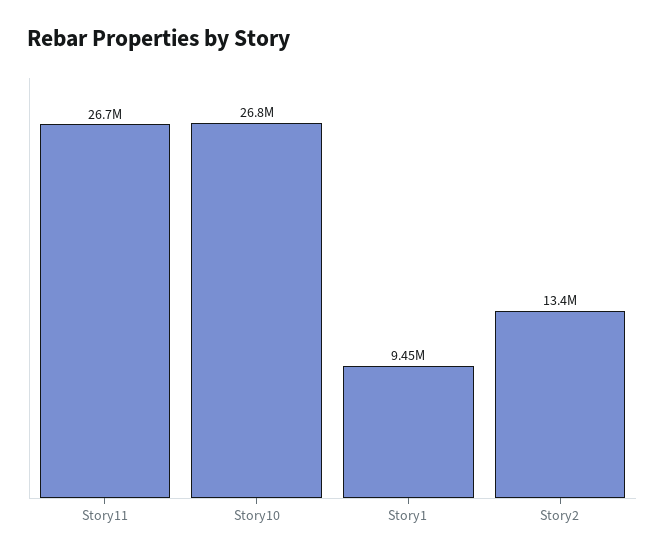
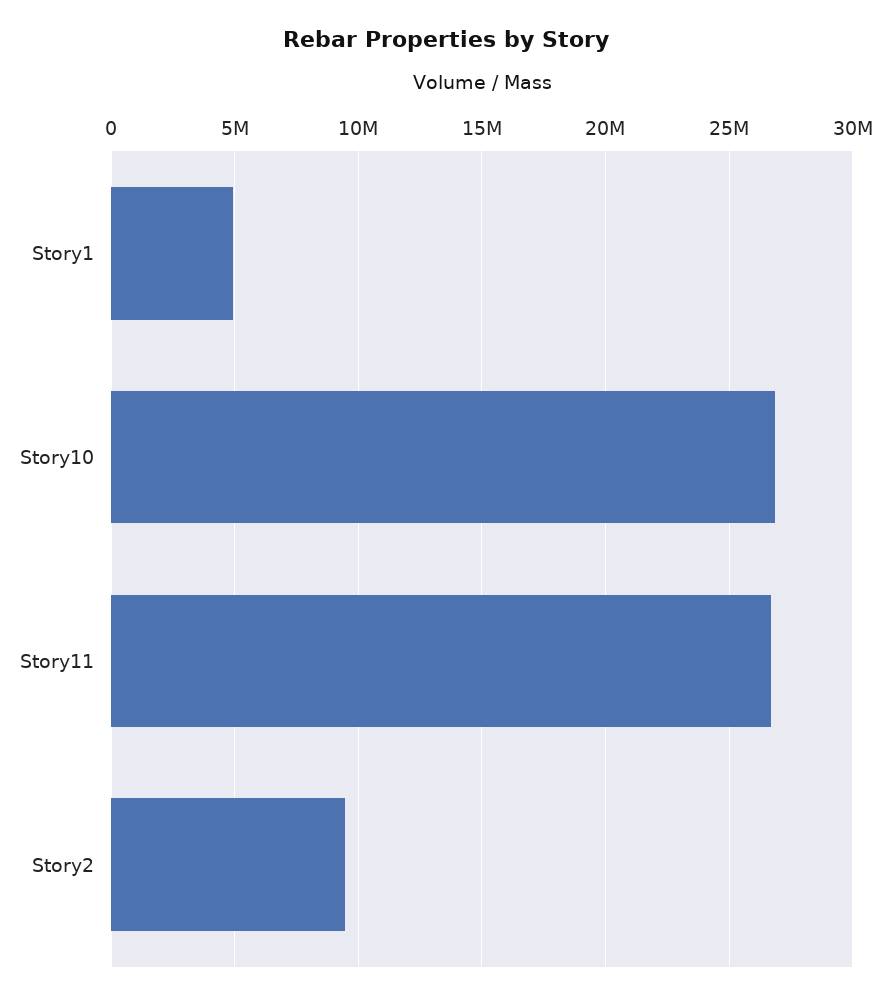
  {
    "Story11": 26700000,
    "Story10": 26800000,
-   "Story1": 9450000,
+   "Story1": 5000000,
-   "Story2": 13400000
+   "Story2": 9500000
  }

